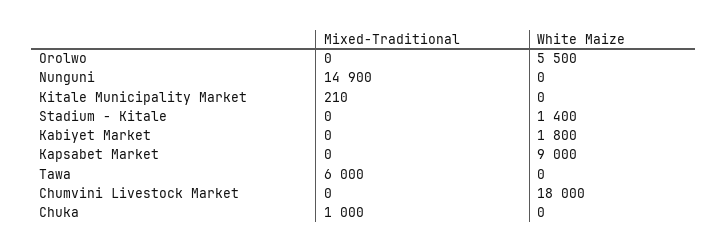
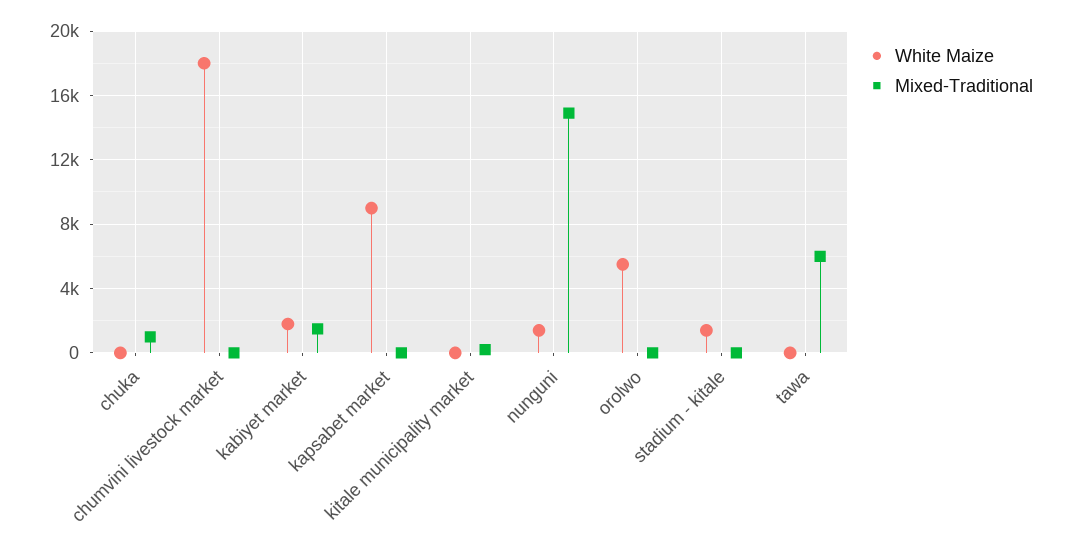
  {
    "Mixed-Traditional": {
      "Orolwo": 0,
      "Nunguni": 14900,
      "Kitale Municipality Market": 210,
      "Stadium - Kitale": 0,
-     "Kabiyet Market": 0,
+     "Kabiyet Market": 1500,
      "Kapsabet Market": 0,
      "Tawa": 6000,
      "Chumvini Livestock Market": 0,
      "Chuka": 1000
    },
    "White Maize": {
      "Orolwo": 5500,
-     "Nunguni": 0,
+     "Nunguni": 1500,
      "Kitale Municipality Market": 0,
      "Stadium - Kitale": 1400,
      "Kabiyet Market": 1800,
      "Kapsabet Market": 9000,
      "Tawa": 0,
      "Chumvini Livestock Market": 18000,
      "Chuka": 0
    }
  }

